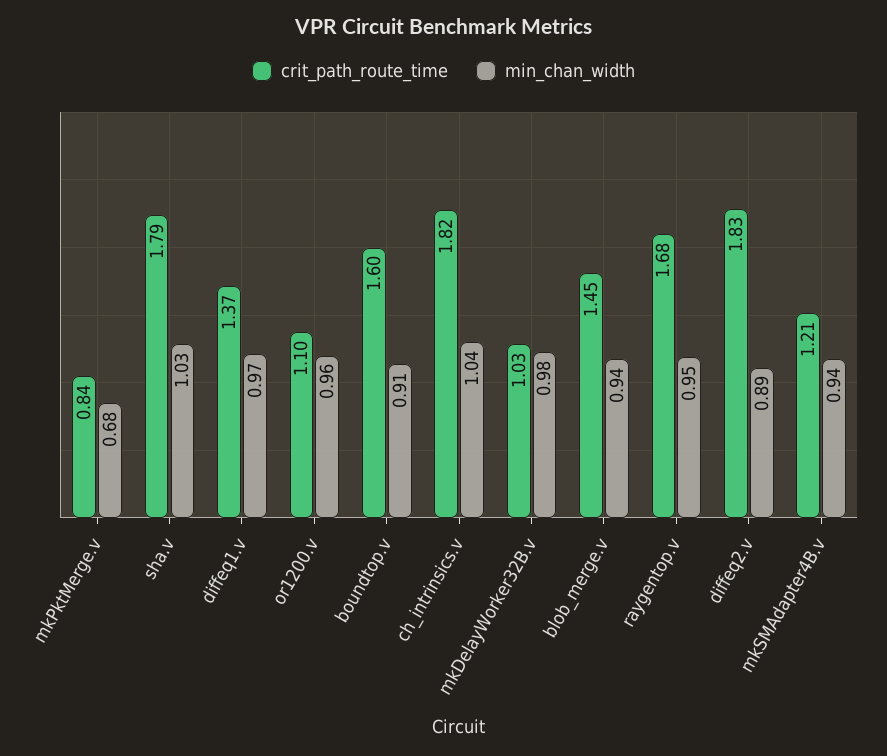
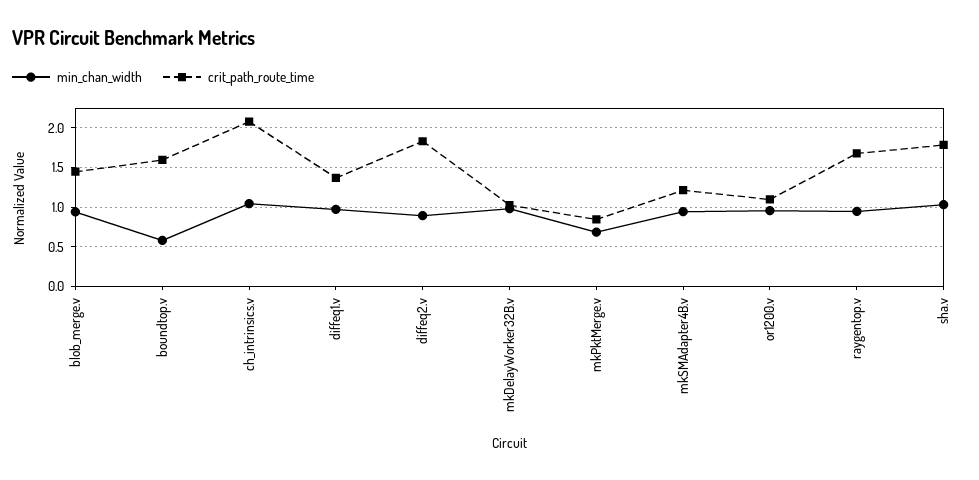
  {
    "crit_path_route_time": {
      "mkPktMerge.v": 0.84,
      "sha.v": 1.79,
      "diffeq1.v": 1.37,
      "or1200.v": 1.1,
      "boundtop.v": 1.6,
-     "ch_intrinsics.v": 1.82,
+     "ch_intrinsics.v": 2.1,
      "mkDelayWorker32B.v": 1.03,
      "blob_merge.v": 1.45,
      "raygentop.v": 1.68,
      "diffeq2.v": 1.83,
      "mkSMAdapter4B.v": 1.21
    },
    "min_chan_width": {
      "mkPktMerge.v": 0.68,
      "sha.v": 1.03,
      "diffeq1.v": 0.97,
      "or1200.v": 0.96,
-     "boundtop.v": 0.91,
+     "boundtop.v": 0.6,
      "ch_intrinsics.v": 1.04,
      "mkDelayWorker32B.v": 0.98,
      "blob_merge.v": 0.94,
      "raygentop.v": 0.95,
      "diffeq2.v": 0.89,
      "mkSMAdapter4B.v": 0.94
    }
  }

